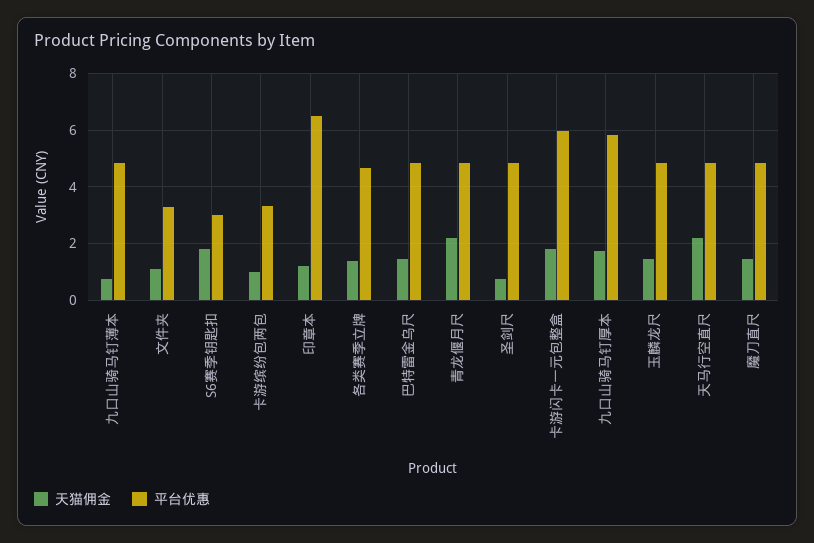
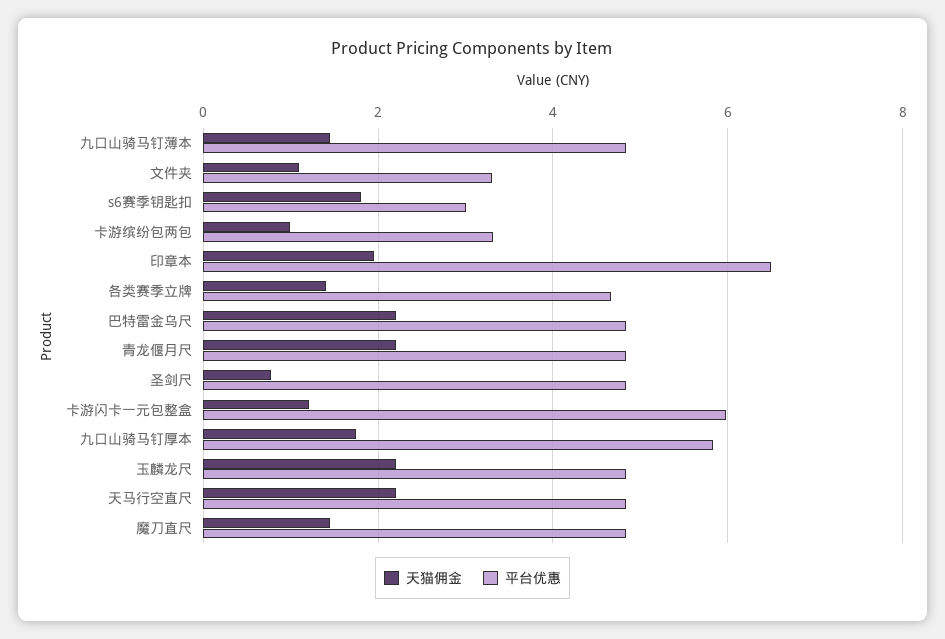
  {
    "天猫佣金": {
-     "九口山骑马钉薄本": 0.75,
+     "九口山骑马钉薄本": 1.4,
      "文件夹": 1.2,
      "S6赛季钥匙扣": 1.8,
      "卡游缤纷包两包": 1,
-     "印章本": 1.25,
+     "印章本": 2,
      "各类赛季立牌": 1.4,
-     "巴特雷金乌尺": 1.5,
+     "巴特雷金乌尺": 2.2,
      "青龙偃月尺": 2.2,
      "圣剑尺": 0.8,
-     "卡游闪卡一元包整盒": 1.75,
+     "卡游闪卡一元包整盒": 1.2,
      "九口山骑马钉厚本": 1.8,
-     "玉麟龙尺": 1.5,
+     "玉麟龙尺": 2.2,
      "天马行空直尺": 2.2,
      "魔刀直尺": 1.4
    },
    "平台优惠": {
      "九口山骑马钉薄本": 4.8,
      "文件夹": 3.4,
      "S6赛季钥匙扣": 3,
      "卡游缤纷包两包": 3.4,
      "印章本": 6.6,
      "各类赛季立牌": 4.6,
      "巴特雷金乌尺": 4.8,
      "青龙偃月尺": 4.8,
      "圣剑尺": 4.8,
      "卡游闪卡一元包整盒": 6,
      "九口山骑马钉厚本": 5.8,
      "玉麟龙尺": 4.8,
      "天马行空直尺": 4.8,
      "魔刀直尺": 4.8
    }
  }

